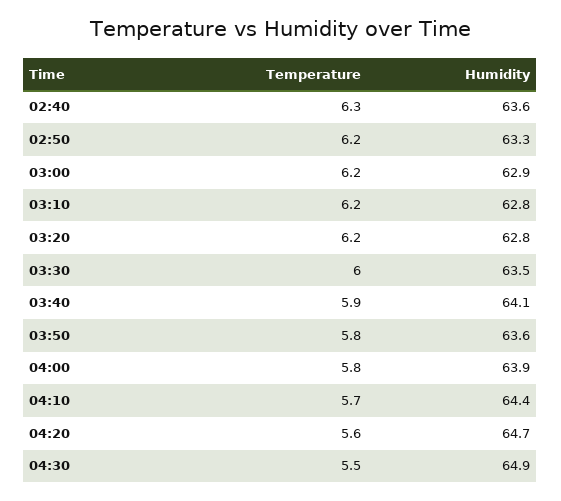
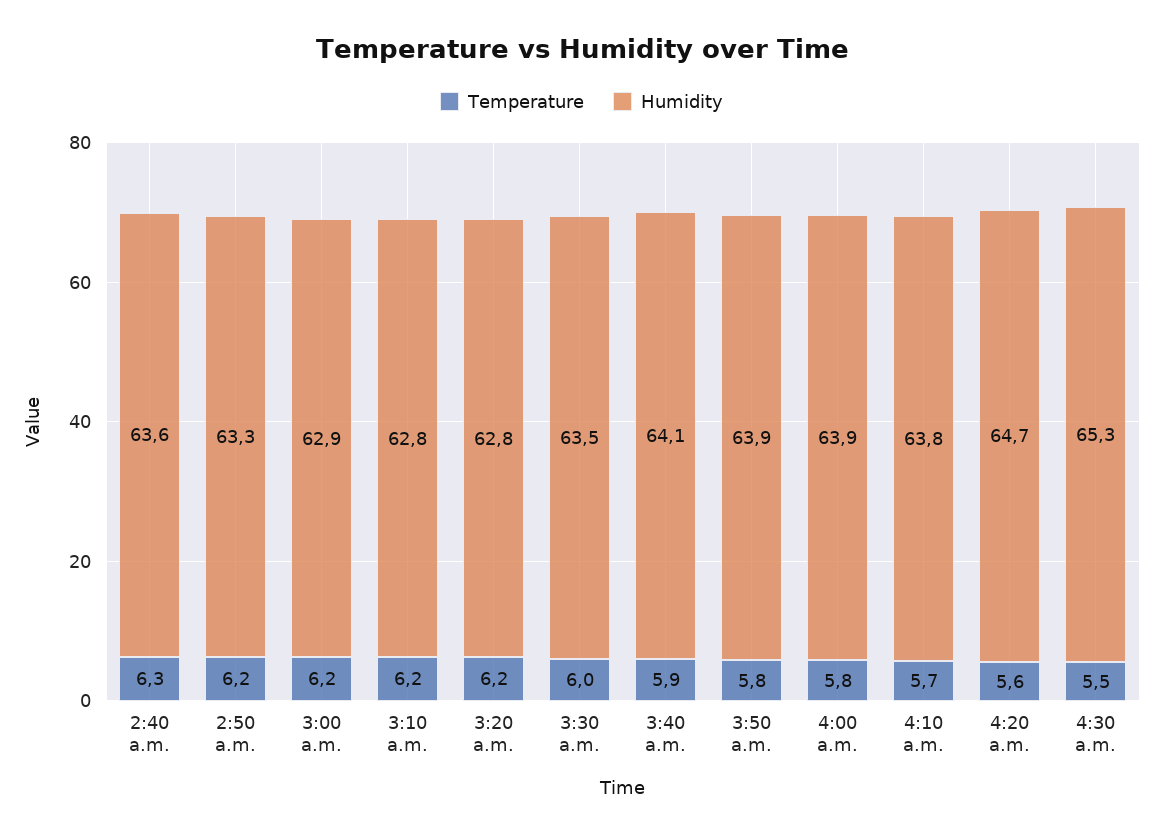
  {
    "Temperature": {
      "02:40": 6.3,
      "02:50": 6.2,
      "03:00": 6.2,
      "03:10": 6.2,
      "03:20": 6.2,
      "03:30": 6,
      "03:40": 5.9,
      "03:50": 5.8,
      "04:00": 5.8,
      "04:10": 5.7,
      "04:20": 5.6,
      "04:30": 5.5
    },
    "Humidity": {
      "02:40": 63.6,
      "02:50": 63.3,
      "03:00": 62.9,
      "03:10": 62.8,
      "03:20": 62.8,
      "03:30": 63.5,
      "03:40": 64.1,
-     "03:50": 63.6,
+     "03:50": 63.9,
      "04:00": 63.9,
-     "04:10": 64.4,
+     "04:10": 63.8,
      "04:20": 64.7,
-     "04:30": 64.9
+     "04:30": 65.3
    }
  }

